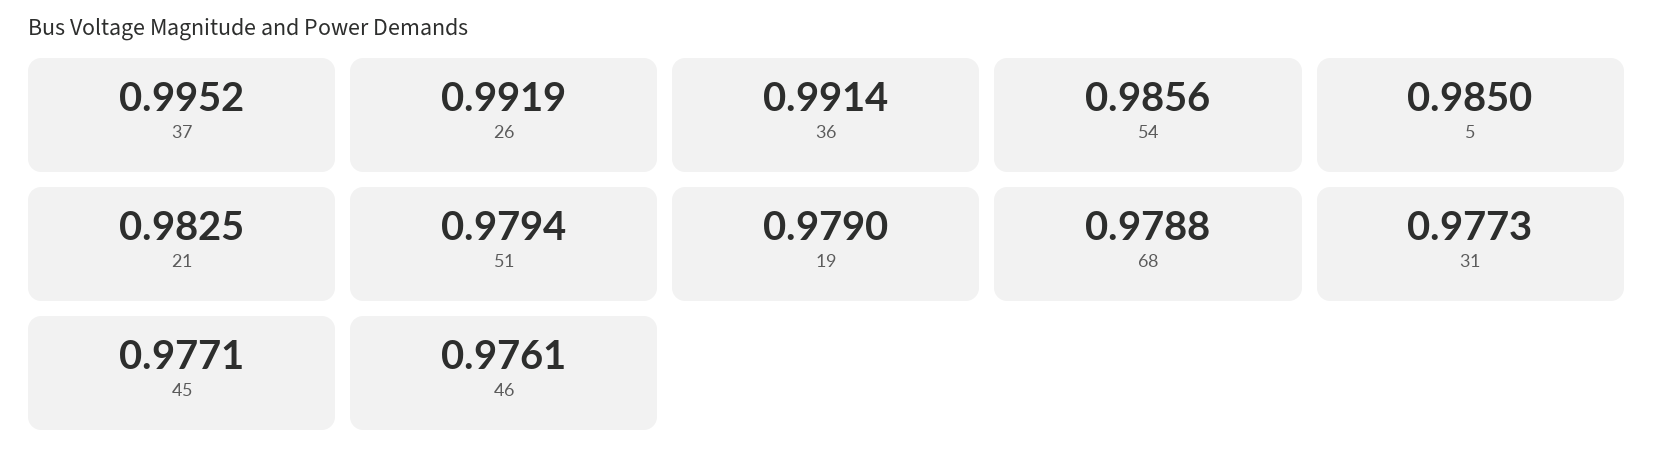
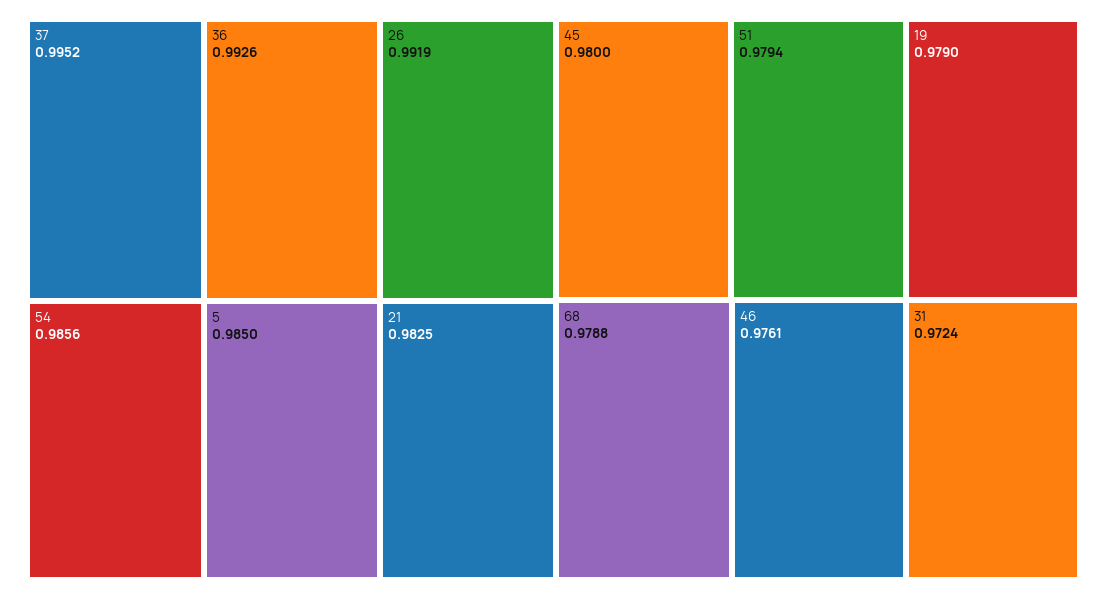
  {
    "37": 0.9952,
    "26": 0.9919,
-   "36": 0.9914,
+   "36": 0.9926,
    "54": 0.9856,
    "5": 0.985,
    "21": 0.9825,
    "51": 0.9794,
    "19": 0.979,
    "68": 0.9788,
-   "31": 0.9773,
+   "31": 0.9724,
-   "45": 0.9771,
+   "45": 0.98,
    "46": 0.9761
  }

